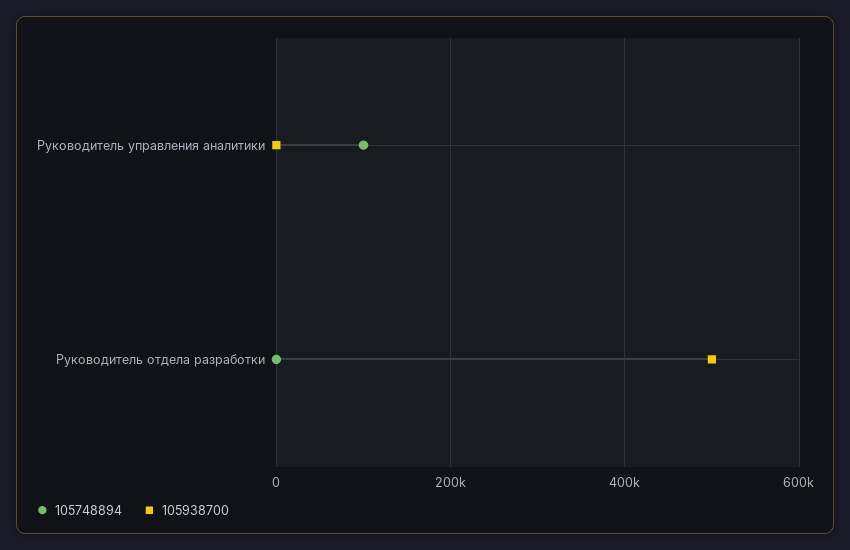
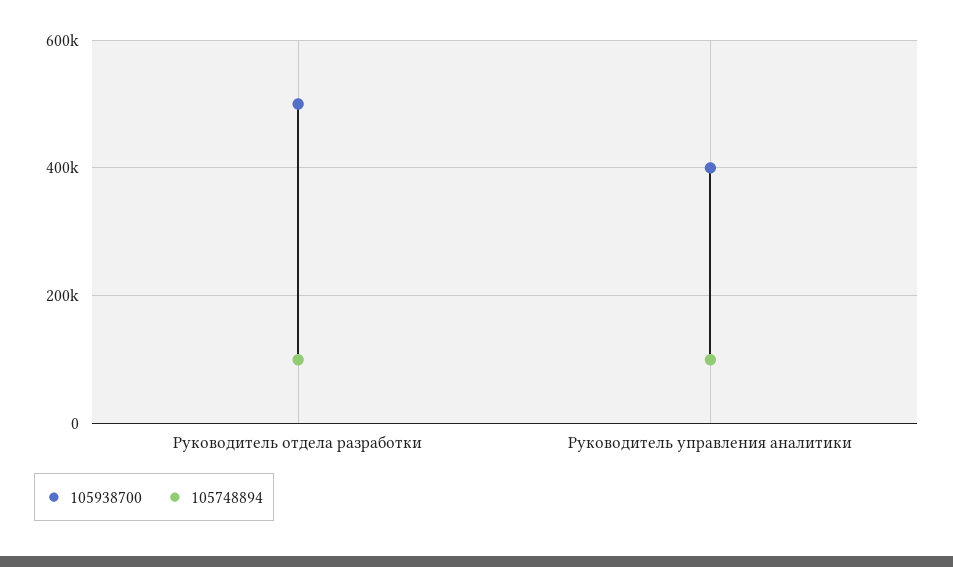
  {
    "105748894": {
      "Руководитель управления аналитики": 100000,
-     "Руководитель отдела разработки": 0
+     "Руководитель отдела разработки": 100000
    },
    "105938700": {
-     "Руководитель управления аналитики": 0,
+     "Руководитель управления аналитики": 400000,
      "Руководитель отдела разработки": 500000
    }
  }

